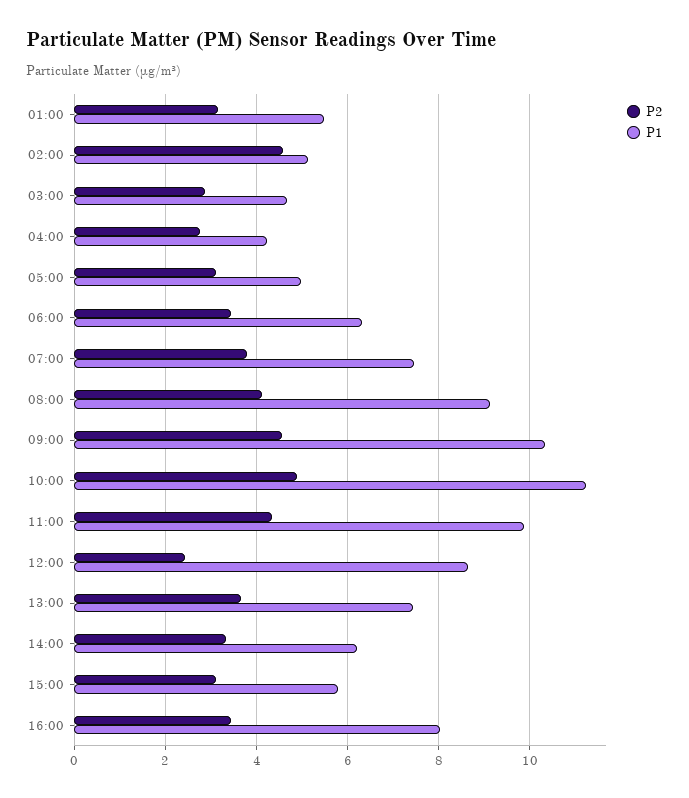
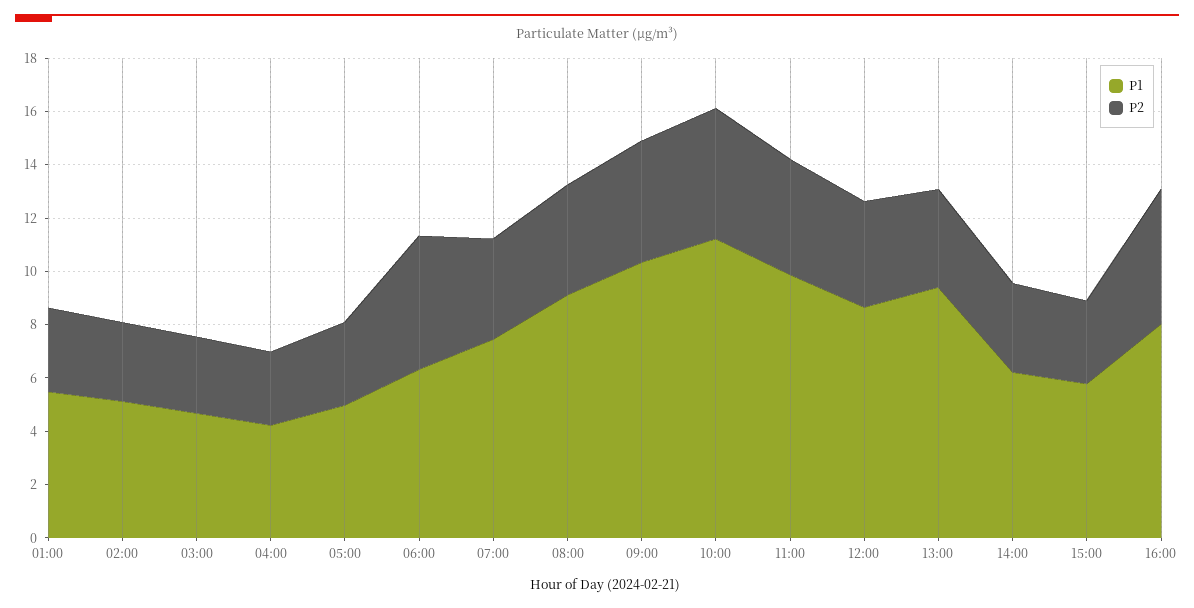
  {
    "P2": {
      "01:00": 3.2,
-     "02:00": 4.6,
+     "02:00": 3,
      "03:00": 2.8,
      "04:00": 2.8,
      "05:00": 3.2,
-     "06:00": 3.4,
+     "06:00": 5,
      "07:00": 3.8,
      "08:00": 4.2,
      "09:00": 4.6,
      "10:00": 4.8,
      "11:00": 4.4,
-     "12:00": 2.4,
+     "12:00": 4,
      "13:00": 3.6,
      "14:00": 3.4,
      "15:00": 3.2,
-     "16:00": 3.4
+     "16:00": 5
    },
    "P1": {
      "01:00": 5.4,
      "02:00": 5.2,
      "03:00": 4.6,
      "04:00": 4.2,
      "05:00": 5,
      "06:00": 6.4,
      "07:00": 7.4,
      "08:00": 9.2,
      "09:00": 10.4,
      "10:00": 11.2,
      "11:00": 9.8,
      "12:00": 8.6,
-     "13:00": 7.4,
+     "13:00": 9.5,
      "14:00": 6.2,
      "15:00": 5.8,
      "16:00": 8
    }
  }

